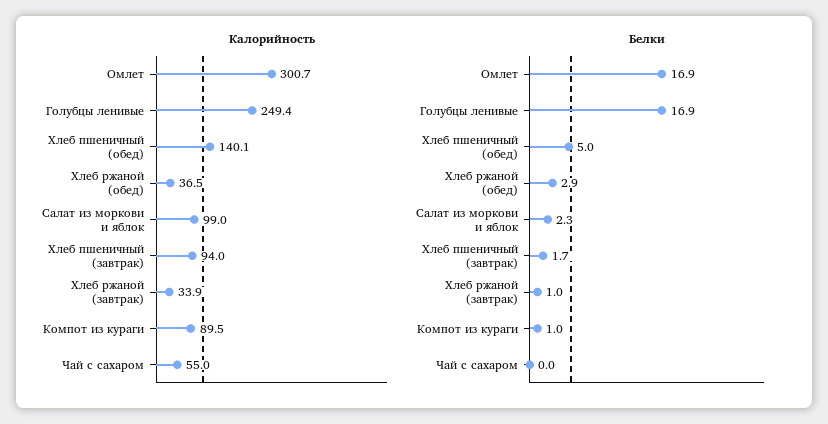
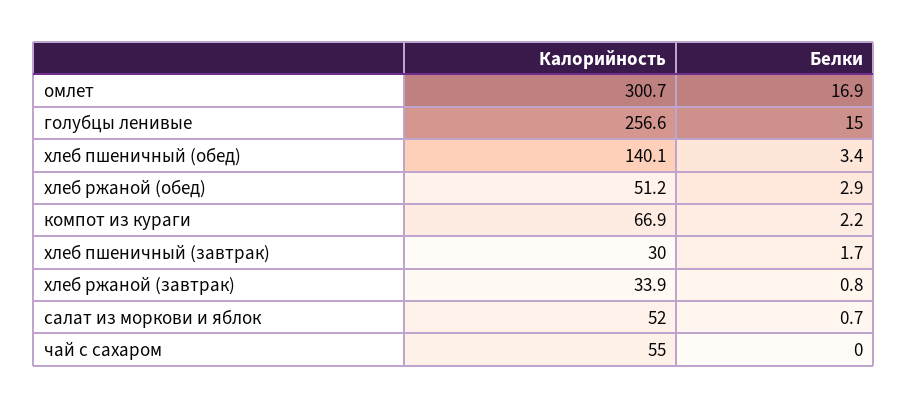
  {
    "Калорийность": {
      "Омлет": 300.7,
-     "Голубцы ленивые": 249.4,
+     "Голубцы ленивые": 256.6,
      "Хлеб пшеничный (обед)": 140.1,
-     "Хлеб ржаной (обед)": 36.5,
+     "Хлеб ржаной (обед)": 51.2,
-     "Салат из моркови и яблок": 99,
+     "Салат из моркови и яблок": 52,
-     "Хлеб пшеничный (завтрак)": 94,
+     "Хлеб пшеничный (завтрак)": 30,
      "Хлеб ржаной (завтрак)": 33.9,
-     "Компот из кураги": 89.5,
+     "Компот из кураги": 66.9,
      "Чай с сахаром": 55
    },
    "Белки": {
      "Омлет": 16.9,
-     "Голубцы ленивые": 16.9,
+     "Голубцы ленивые": 15,
-     "Хлеб пшеничный (обед)": 5,
+     "Хлеб пшеничный (обед)": 3.4,
      "Хлеб ржаной (обед)": 2.9,
-     "Салат из моркови и яблок": 2.3,
+     "Салат из моркови и яблок": 0.7,
      "Хлеб пшеничный (завтрак)": 1.7,
-     "Хлеб ржаной (завтрак)": 1,
+     "Хлеб ржаной (завтрак)": 0.8,
-     "Компот из кураги": 1,
+     "Компот из кураги": 2.2,
      "Чай с сахаром": 0
    }
  }

